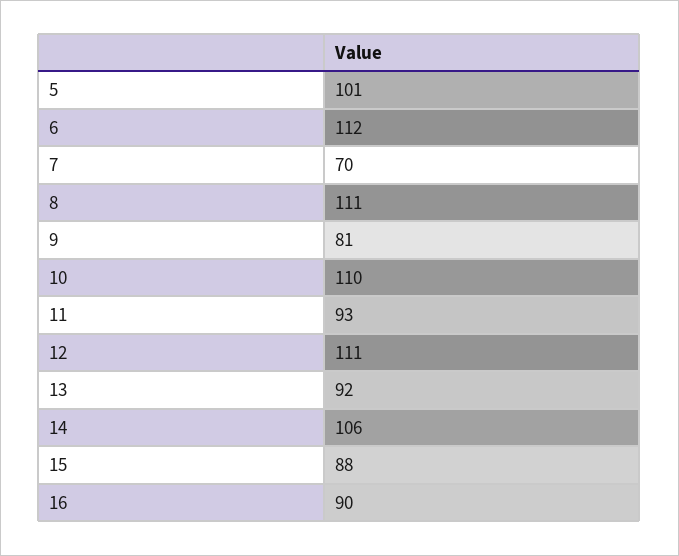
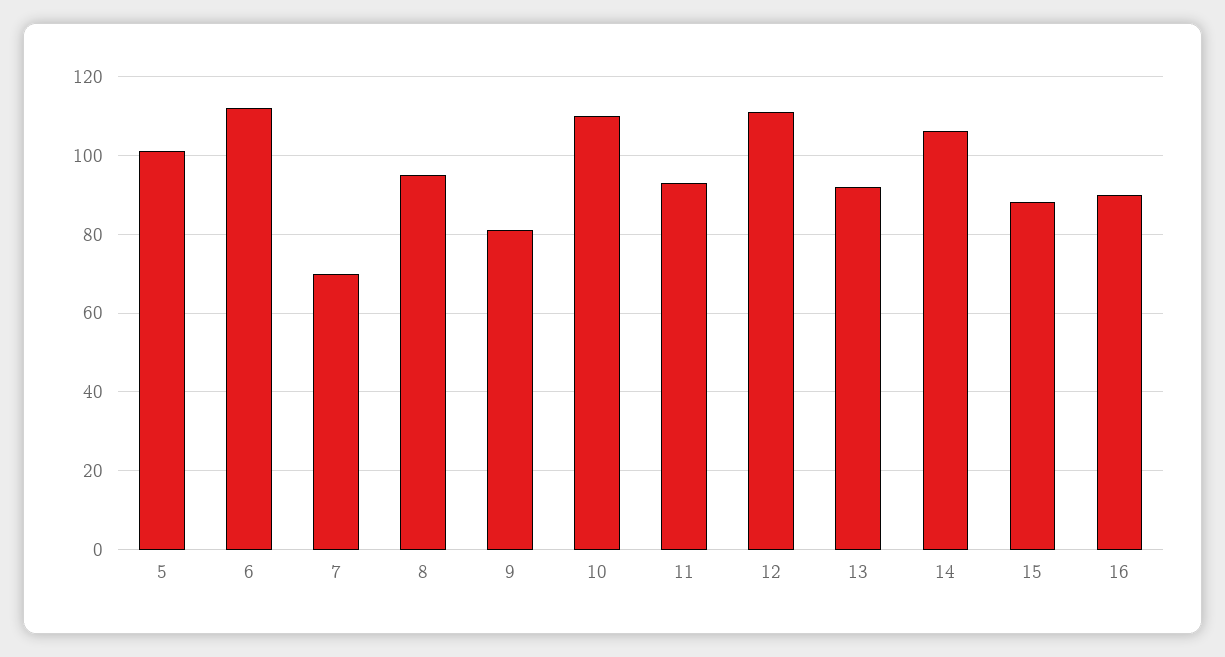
  {
    "5": 101,
    "6": 112,
    "7": 70,
-   "8": 111,
+   "8": 95,
    "9": 81,
    "10": 110,
    "11": 93,
    "12": 111,
    "13": 92,
    "14": 106,
    "15": 88,
    "16": 90
  }

